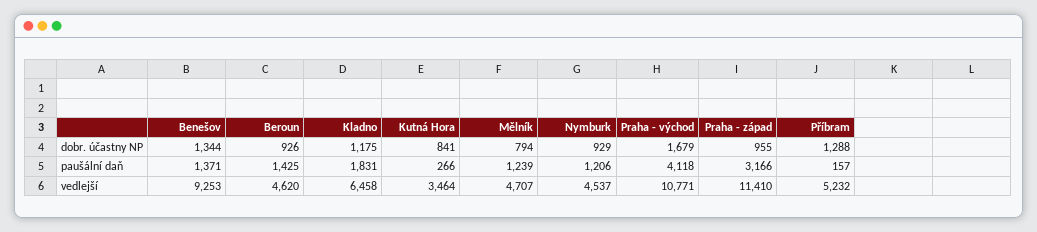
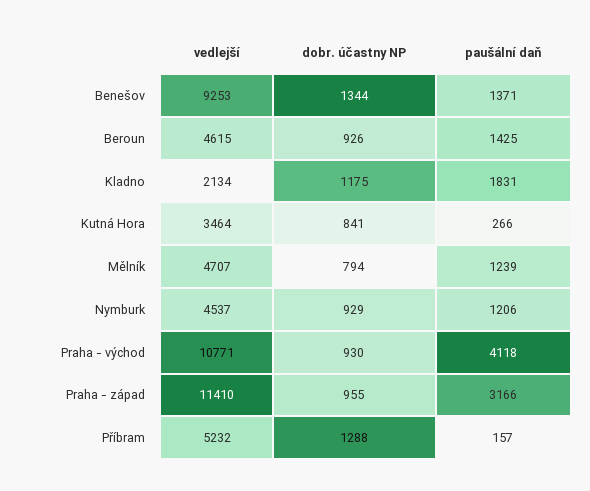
  {
    "Benešov": {
      "dobr. účastny NP": 1344,
      "paušální daň": 1371,
      "vedlejší": 9253
    },
    "Beroun": {
      "dobr. účastny NP": 926,
      "paušální daň": 1425,
-     "vedlejší": 4620
+     "vedlejší": 4615
    },
    "Kladno": {
      "dobr. účastny NP": 1175,
      "paušální daň": 1831,
-     "vedlejší": 6458
+     "vedlejší": 2134
    },
    "Kutná Hora": {
      "dobr. účastny NP": 841,
      "paušální daň": 266,
      "vedlejší": 3464
    },
    "Mělník": {
      "dobr. účastny NP": 794,
      "paušální daň": 1239,
      "vedlejší": 4707
    },
    "Nymburk": {
      "dobr. účastny NP": 929,
      "paušální daň": 1206,
      "vedlejší": 4537
    },
    "Praha - východ": {
-     "dobr. účastny NP": 1679,
+     "dobr. účastny NP": 930,
      "paušální daň": 4118,
      "vedlejší": 10771
    },
    "Praha - západ": {
      "dobr. účastny NP": 955,
      "paušální daň": 3166,
      "vedlejší": 11410
    },
    "Příbram": {
      "dobr. účastny NP": 1288,
      "paušální daň": 157,
      "vedlejší": 5232
    }
  }

